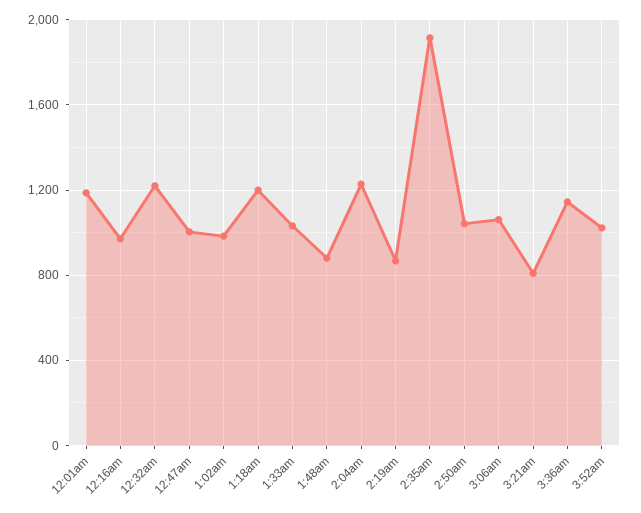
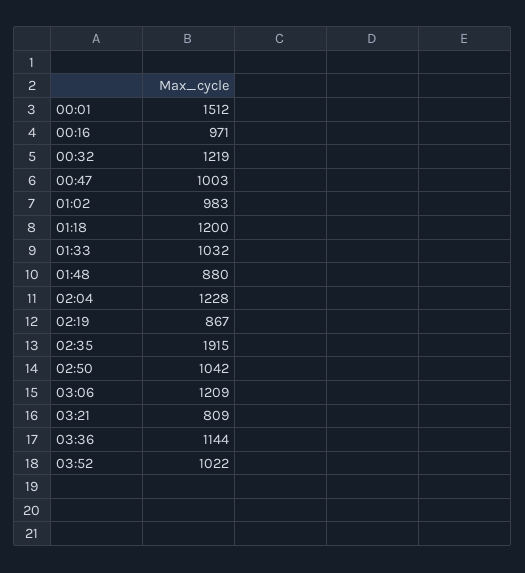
  {
-   "12:01am": 1200,
+   "12:01am": 1512,
    "12:16am": 971,
    "12:32am": 1219,
    "12:47am": 1003,
    "1:02am": 983,
    "1:18am": 1200,
    "1:33am": 1032,
    "1:48am": 880,
    "2:04am": 1228,
    "2:19am": 867,
    "2:35am": 1915,
    "2:50am": 1042,
-   "3:06am": 1050,
+   "3:06am": 1209,
    "3:21am": 809,
    "3:36am": 1144,
    "3:52am": 1022
  }

